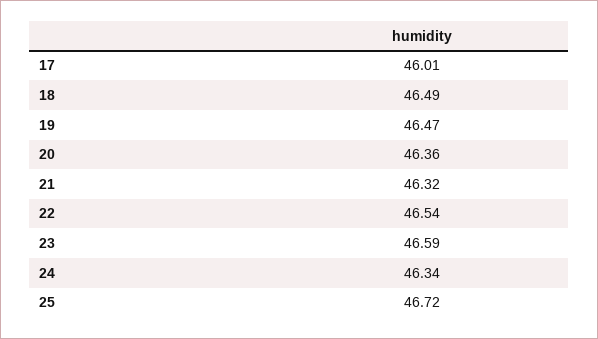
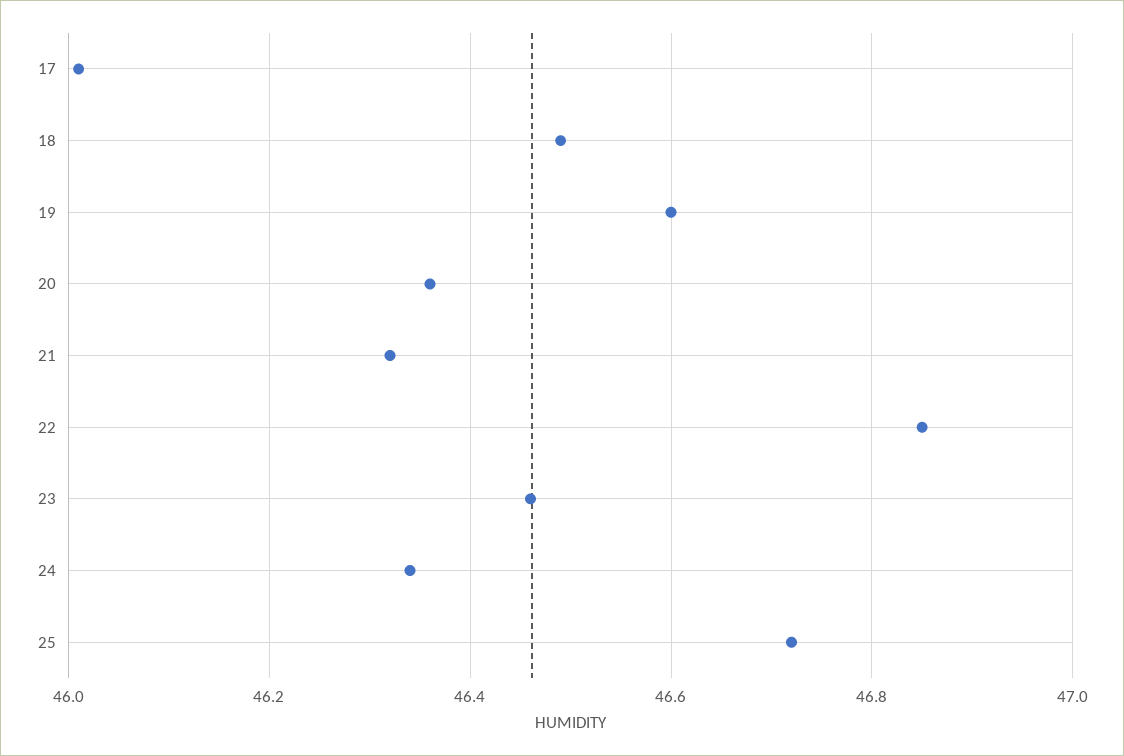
  {
    "17": 46.01,
    "18": 46.49,
-   "19": 46.47,
+   "19": 46.6,
    "20": 46.36,
    "21": 46.32,
-   "22": 46.54,
+   "22": 46.85,
-   "23": 46.59,
+   "23": 46.45,
    "24": 46.34,
    "25": 46.72
  }

